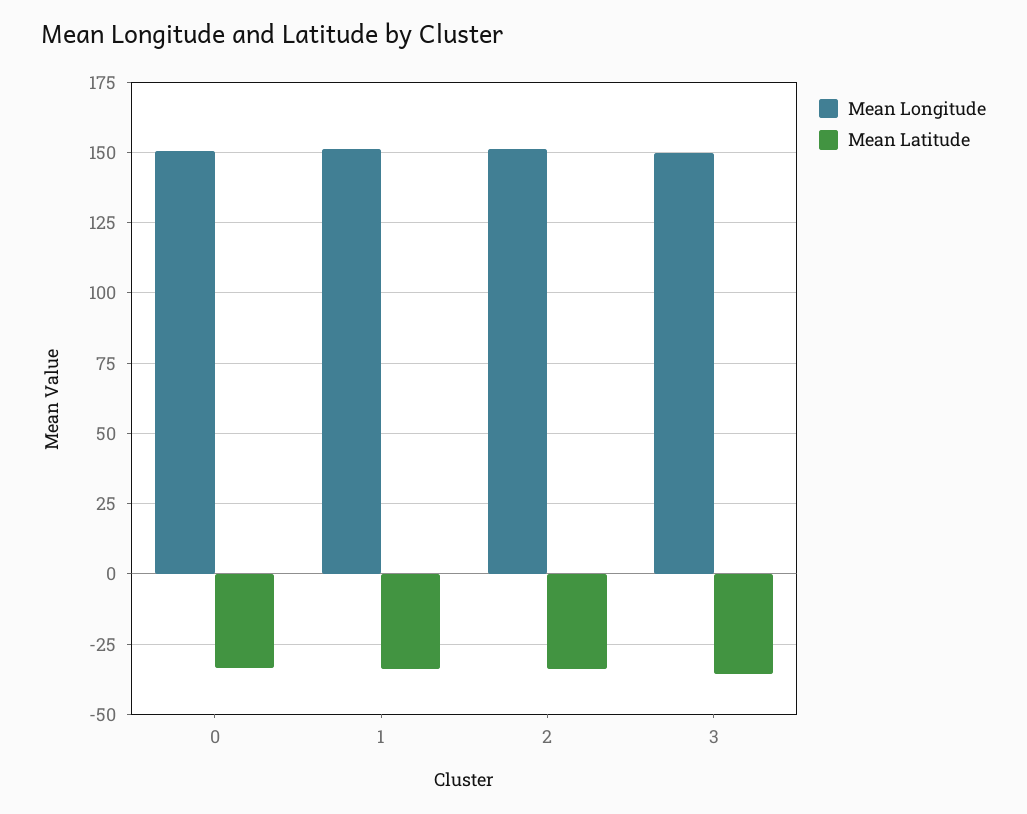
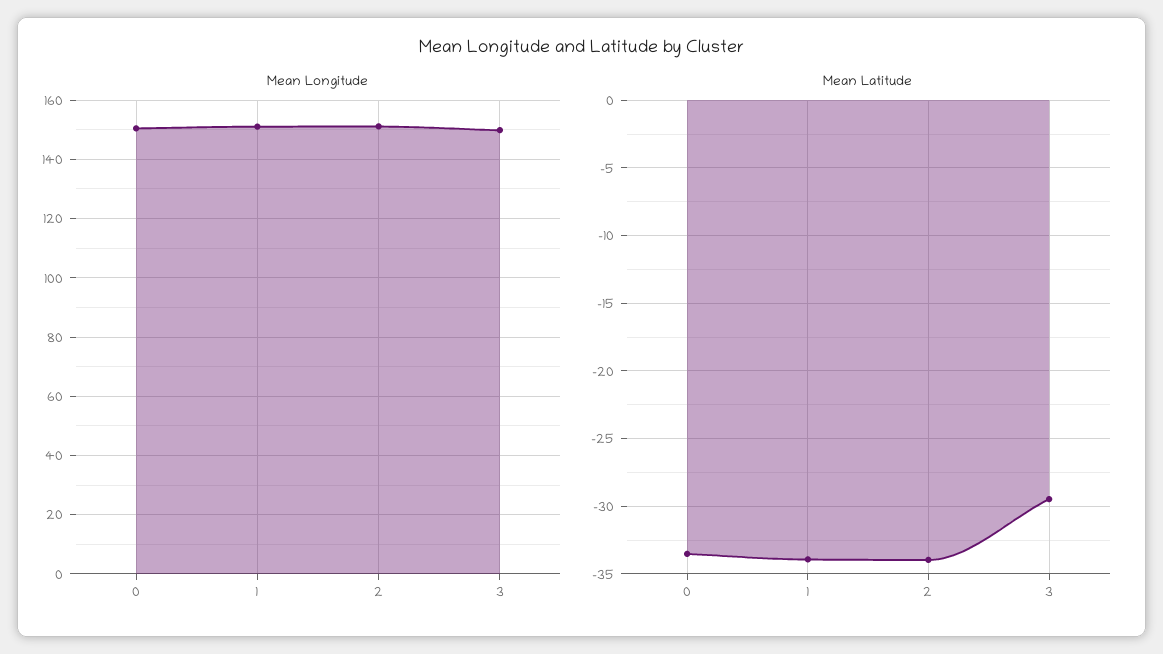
  {
    "Mean Longitude": {
      "0": 150,
      "1": 150,
      "2": 150,
      "3": 150
    },
    "Mean Latitude": {
      "0": -33.5,
      "1": -34,
      "2": -34,
-     "3": -35
+     "3": -29.5
    }
  }

